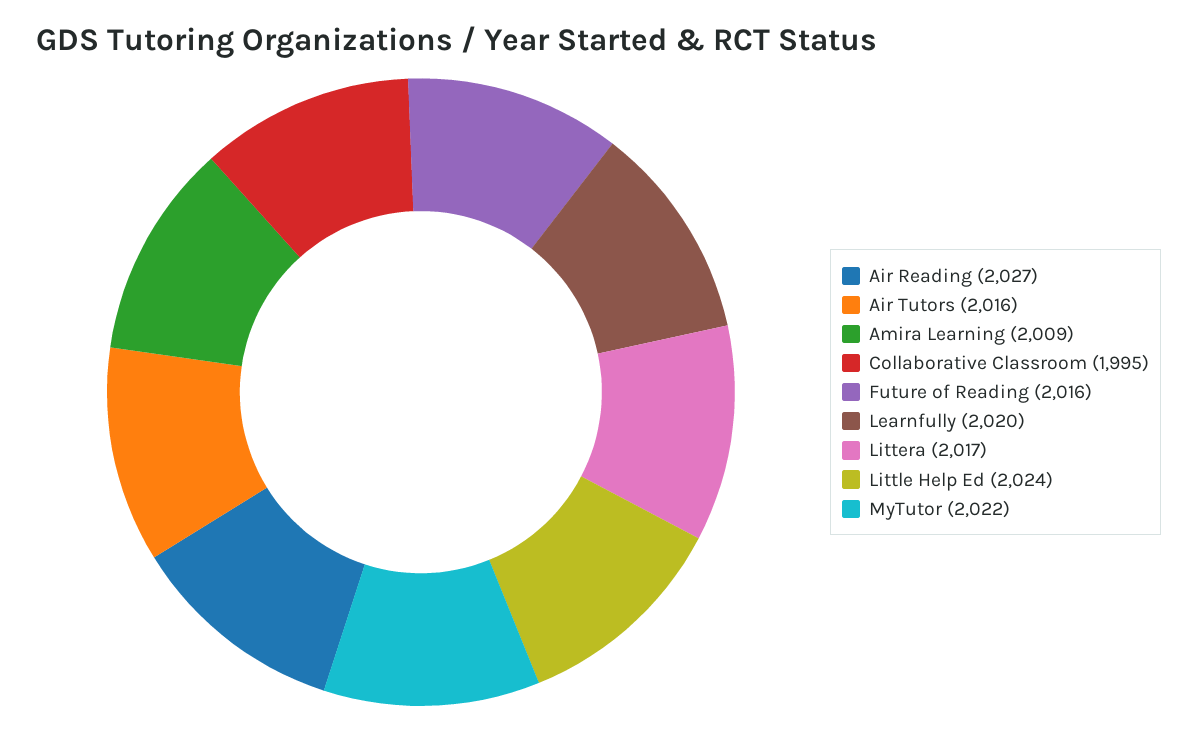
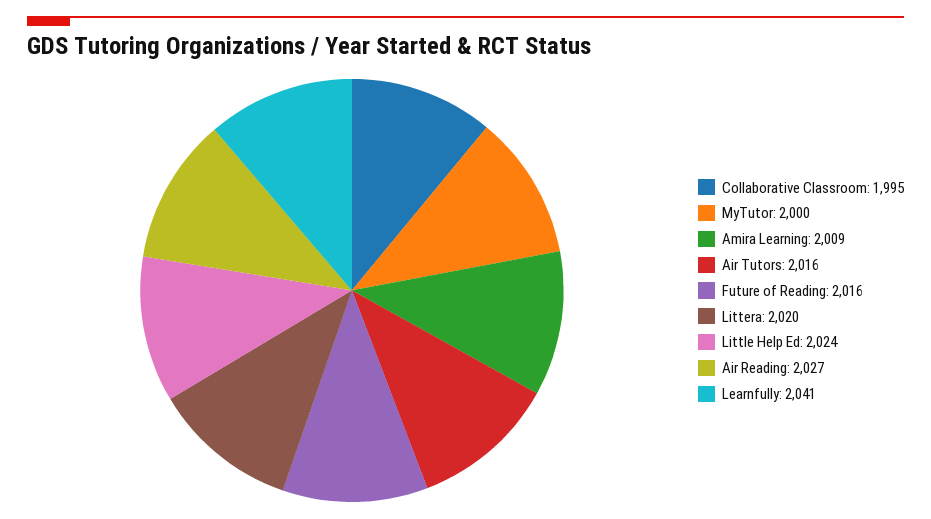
  {
    "Air Reading": 2027,
    "Air Tutors": 2016,
    "Amira Learning": 2009,
    "Collaborative Classroom": 1995,
    "Future of Reading": 2016,
-   "Learnfully": 2020,
+   "Learnfully": 2041,
-   "Littera": 2017,
+   "Littera": 2020,
    "Little Help Ed": 2024,
-   "MyTutor": 2022
+   "MyTutor": 2000
  }

